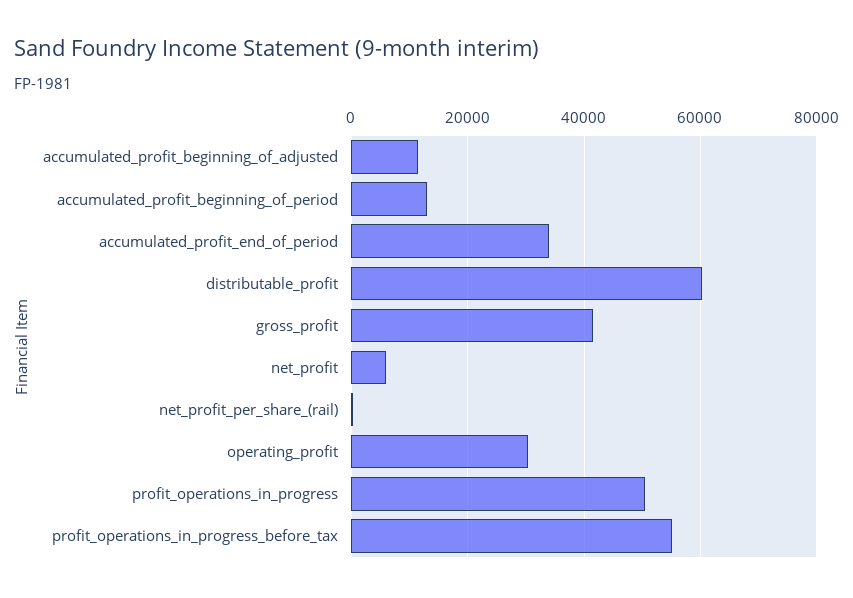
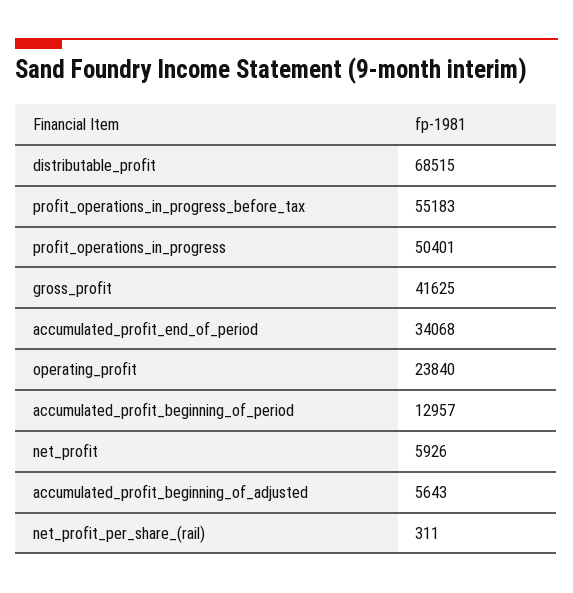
  {
-   "accumulated_profit_beginning_of_adjusted": 12000,
+   "accumulated_profit_beginning_of_adjusted": 5643,
    "accumulated_profit_beginning_of_period": 12957,
    "accumulated_profit_end_of_period": 34068,
-   "distributable_profit": 60000,
+   "distributable_profit": 68515,
    "gross_profit": 41625,
    "net_profit": 5926,
    "net_profit_per_share_(rail)": 311,
-   "operating_profit": 30000,
+   "operating_profit": 23840,
    "profit_operations_in_progress": 50401,
    "profit_operations_in_progress_before_tax": 55183
  }

